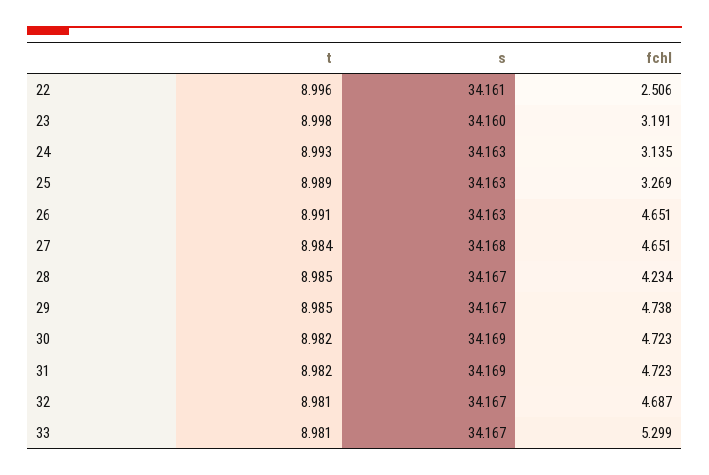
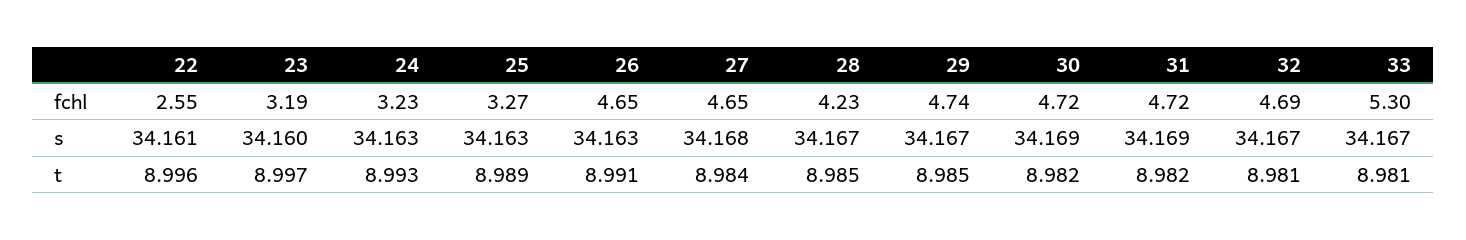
  {
    "t": {
      "22": 8.996,
-     "23": 8.998,
+     "23": 8.997,
      "24": 8.993,
      "25": 8.989,
      "26": 8.991,
      "27": 8.984,
      "28": 8.985,
      "29": 8.985,
      "30": 8.982,
      "31": 8.982,
      "32": 8.981,
      "33": 8.981
    },
    "s": {
      "22": 34.161,
      "23": 34.16,
      "24": 34.163,
      "25": 34.163,
      "26": 34.163,
      "27": 34.168,
      "28": 34.167,
      "29": 34.167,
      "30": 34.169,
      "31": 34.169,
      "32": 34.167,
      "33": 34.167
    },
    "fchl": {
-     "22": 2.506,
+     "22": 2.55,
      "23": 3.191,
-     "24": 3.135,
+     "24": 3.23,
      "25": 3.269,
      "26": 4.651,
      "27": 4.651,
      "28": 4.234,
      "29": 4.738,
      "30": 4.723,
      "31": 4.723,
      "32": 4.687,
      "33": 5.299
    }
  }

